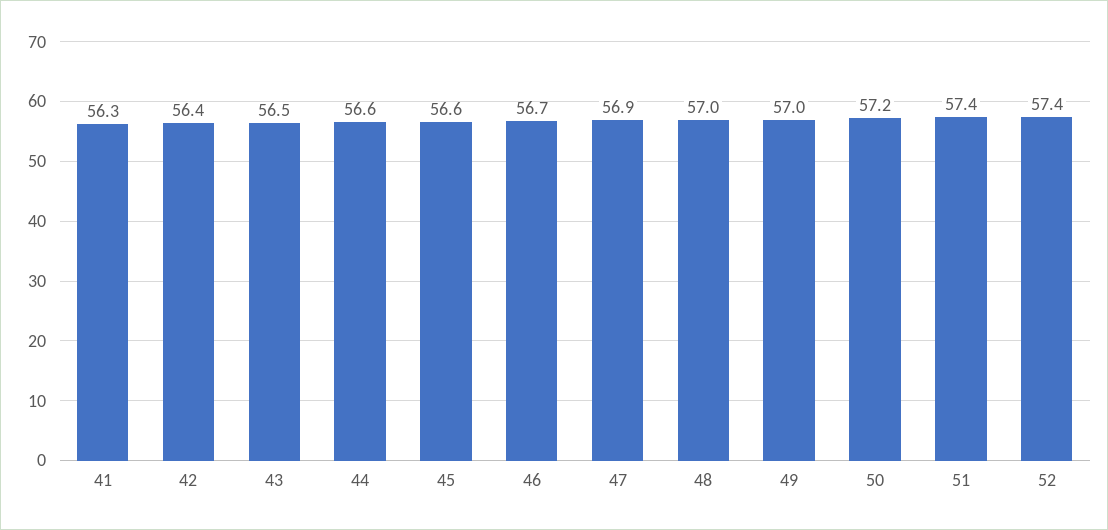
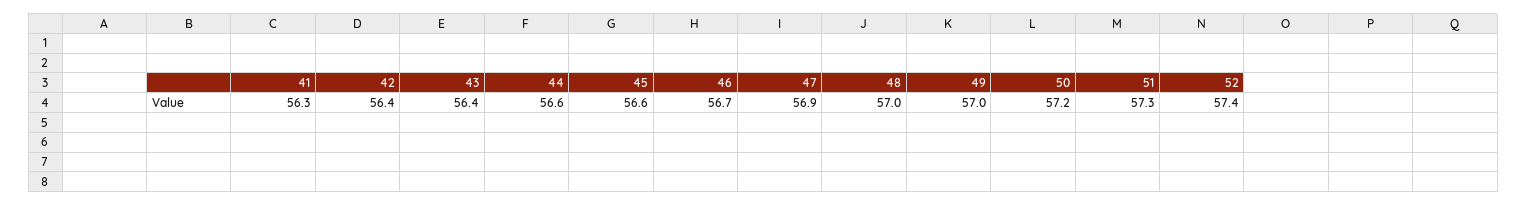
  {
    "41": 56.3,
    "42": 56.4,
-   "43": 56.5,
+   "43": 56.4,
    "44": 56.6,
    "45": 56.6,
    "46": 56.7,
    "47": 56.9,
    "48": 57,
    "49": 57,
    "50": 57.2,
-   "51": 57.4,
+   "51": 57.3,
    "52": 57.4
  }

